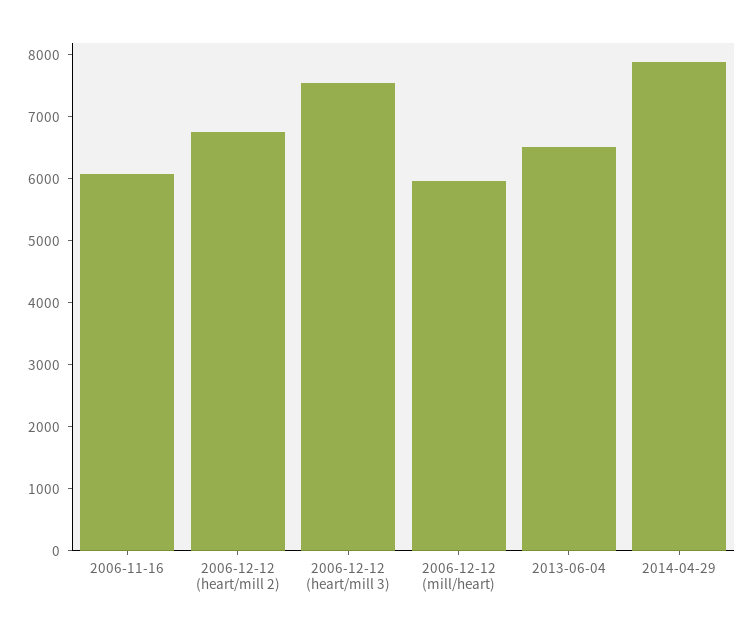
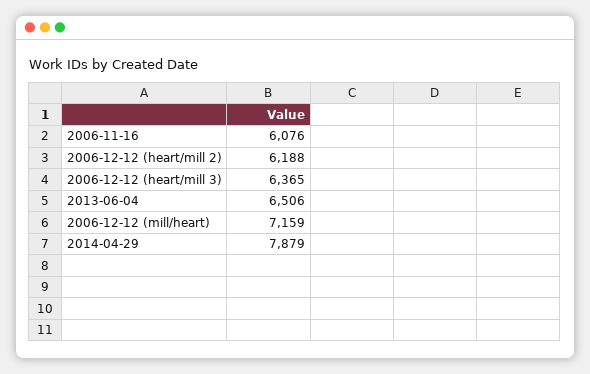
  {
    "2006-11-16": 6076,
-   "2006-12-12 (heart/mill 2)": 6800,
+   "2006-12-12 (heart/mill 2)": 6188,
-   "2006-12-12 (heart/mill 3)": 7600,
+   "2006-12-12 (heart/mill 3)": 6365,
-   "2006-12-12 (mill/heart)": 6000,
+   "2006-12-12 (mill/heart)": 7159,
    "2013-06-04": 6506,
    "2014-04-29": 7879
  }

